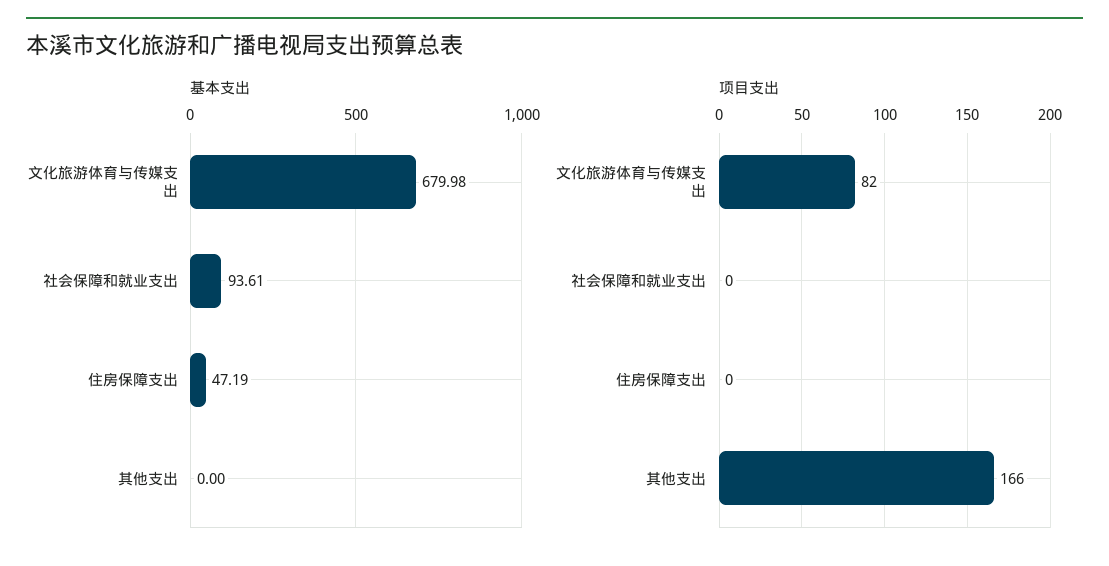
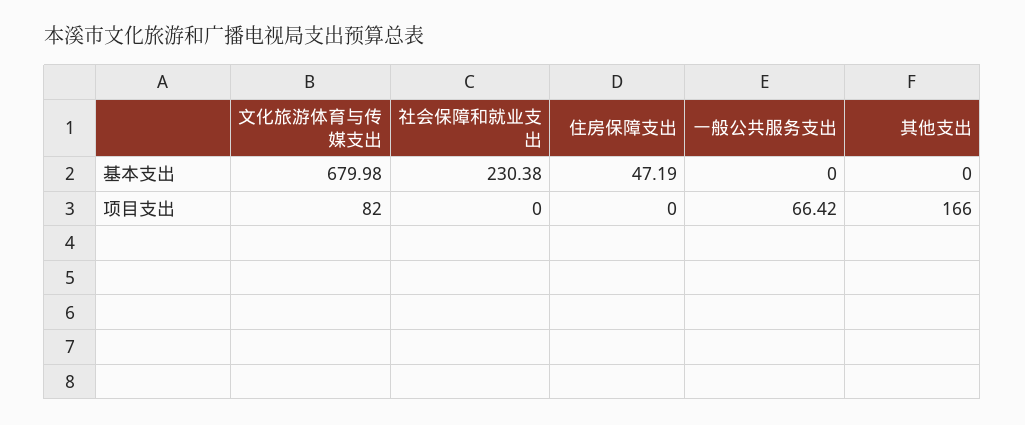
  {
    "基本支出": {
      "文化旅游体育与传媒支出": 679.98,
-     "社会保障和就业支出": 93.61,
+     "社会保障和就业支出": 230.38,
      "住房保障支出": 47.19,
-     "其他支出": 0
+     "其他支出": 0,
+     "一般公共服务支出": 0
    },
    "项目支出": {
      "文化旅游体育与传媒支出": 82,
      "社会保障和就业支出": 0,
      "住房保障支出": 0,
-     "其他支出": 166
+     "其他支出": 166,
+     "一般公共服务支出": 66.42
    }
  }

